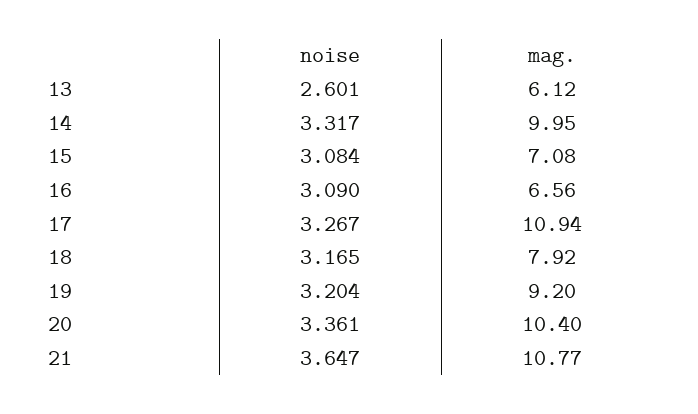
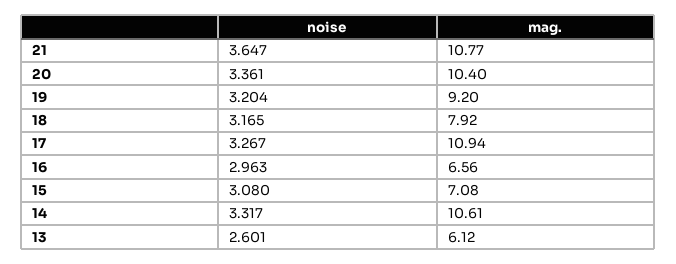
  {
    "noise": {
      "13": 2.601,
      "14": 3.317,
-     "15": 3.084,
+     "15": 3.08,
-     "16": 3.09,
+     "16": 2.963,
      "17": 3.267,
      "18": 3.165,
      "19": 3.204,
      "20": 3.361,
      "21": 3.647
    },
    "mag.": {
      "13": 6.12,
-     "14": 9.95,
+     "14": 10.61,
      "15": 7.08,
      "16": 6.56,
      "17": 10.94,
      "18": 7.92,
      "19": 9.2,
      "20": 10.4,
      "21": 10.77
    }
  }

